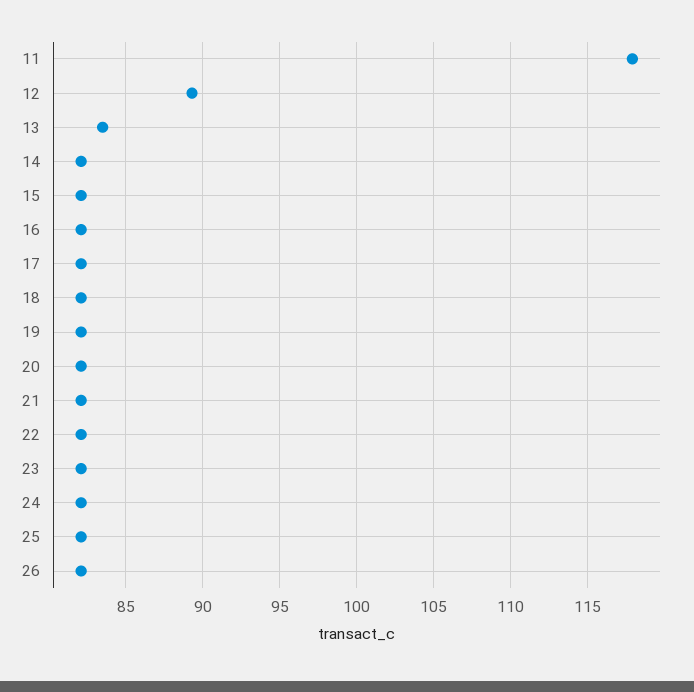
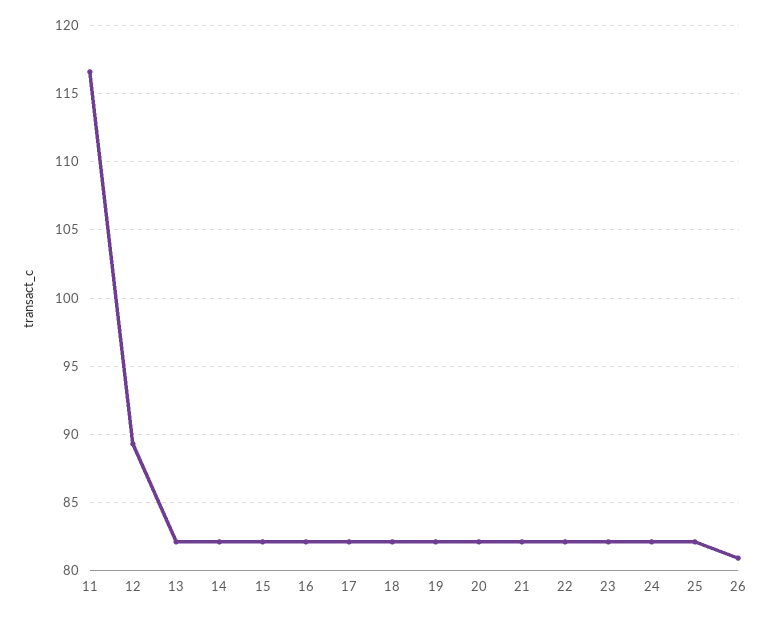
  {
-   "11": 118,
+   "11": 116.5,
    "12": 89.5,
-   "13": 83.5,
+   "13": 82,
    "14": 82,
    "15": 82,
    "16": 82,
    "17": 82,
    "18": 82,
    "19": 82,
    "20": 82,
    "21": 82,
    "22": 82,
    "23": 82,
    "24": 82,
    "25": 82,
-   "26": 82
+   "26": 81
  }

